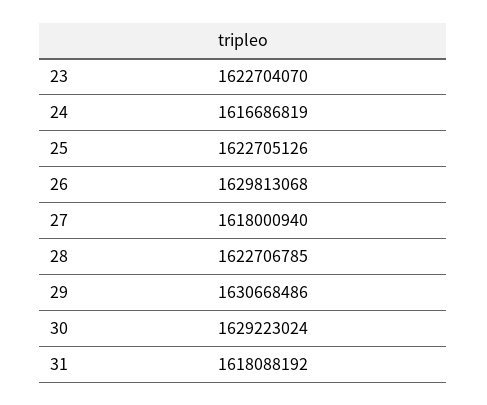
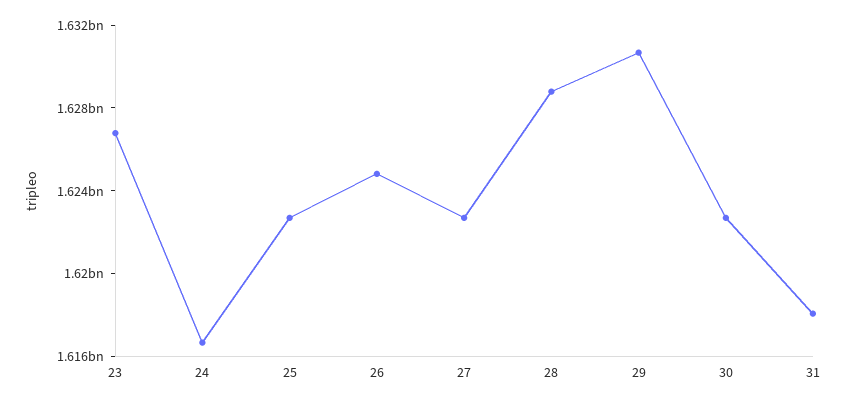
  {
-   "23": 1622704070,
+   "23": 1627000000,
    "24": 1616686819,
    "25": 1622705126,
-   "26": 1629813068,
+   "26": 1625000000,
-   "27": 1618000940,
+   "27": 1623000000,
-   "28": 1622706785,
+   "28": 1629000000,
    "29": 1630668486,
-   "30": 1629223024,
+   "30": 1623000000,
    "31": 1618088192
  }

